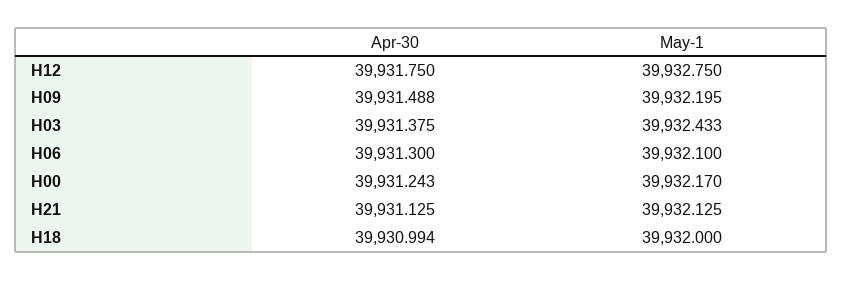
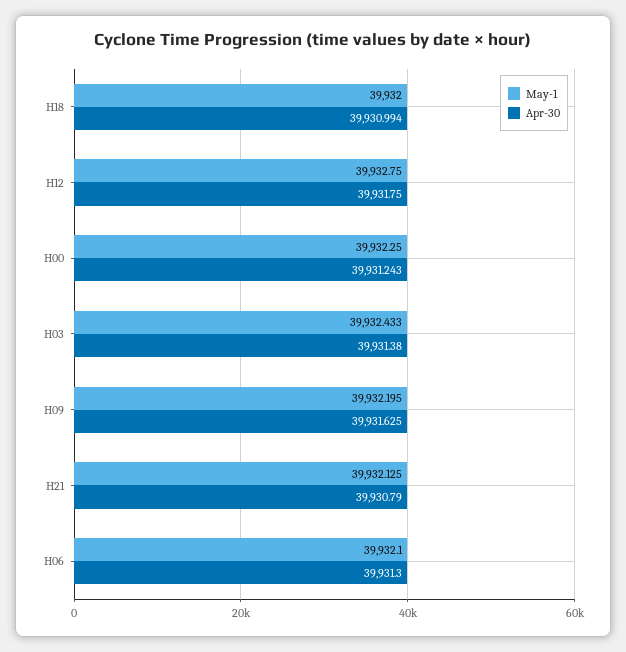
  {
    "Apr-30": {
      "H12": 39931.75,
-     "H09": 39931.488,
+     "H09": 39931.625,
-     "H03": 39931.375,
+     "H03": 39931.38,
      "H06": 39931.3,
      "H00": 39931.243,
-     "H21": 39931.125,
+     "H21": 39930.79,
      "H18": 39930.994
    },
    "May-1": {
      "H12": 39932.75,
      "H09": 39932.195,
      "H03": 39932.433,
      "H06": 39932.1,
-     "H00": 39932.17,
+     "H00": 39932.25,
      "H21": 39932.125,
      "H18": 39932
    }
  }

